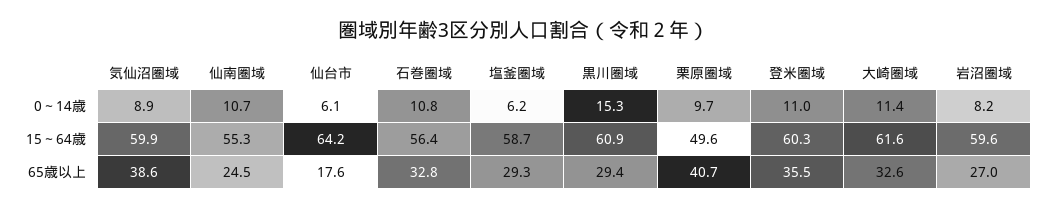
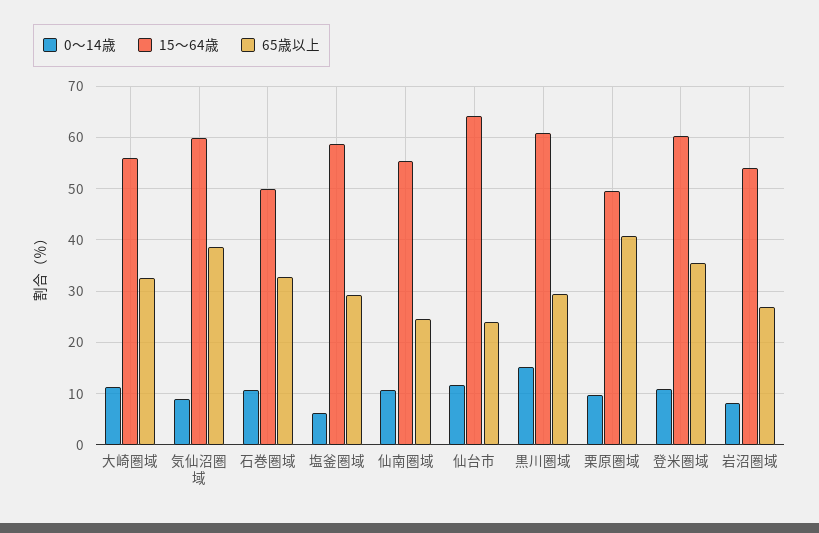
  {
    "0～14歳": {
      "気仙沼圏域": 8.9,
      "仙南圏域": 10.7,
-     "仙台市": 6.1,
+     "仙台市": 12,
      "石巻圏域": 10.8,
      "塩釜圏域": 6.2,
      "黒川圏域": 15.3,
      "栗原圏域": 9.7,
      "登米圏域": 11,
      "大崎圏域": 11.4,
      "岩沼圏域": 8.2
    },
    "15～64歳": {
      "気仙沼圏域": 59.9,
      "仙南圏域": 55.3,
      "仙台市": 64.2,
-     "石巻圏域": 56.4,
+     "石巻圏域": 50,
      "塩釜圏域": 58.7,
      "黒川圏域": 60.9,
      "栗原圏域": 49.6,
      "登米圏域": 60.3,
-     "大崎圏域": 61.6,
+     "大崎圏域": 56,
-     "岩沼圏域": 59.6
+     "岩沼圏域": 54
    },
    "65歳以上": {
      "気仙沼圏域": 38.6,
      "仙南圏域": 24.5,
-     "仙台市": 17.6,
+     "仙台市": 24,
      "石巻圏域": 32.8,
      "塩釜圏域": 29.3,
      "黒川圏域": 29.4,
      "栗原圏域": 40.7,
      "登米圏域": 35.5,
      "大崎圏域": 32.6,
      "岩沼圏域": 27
    }
  }

